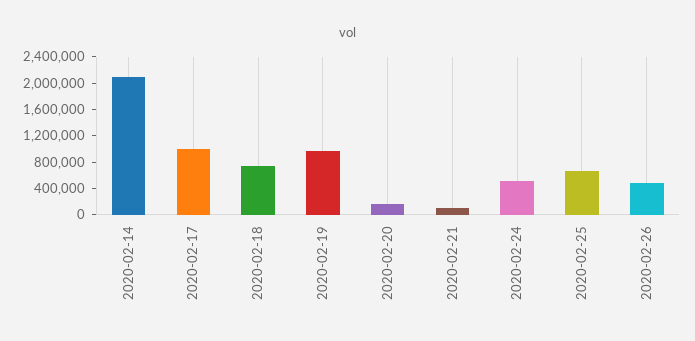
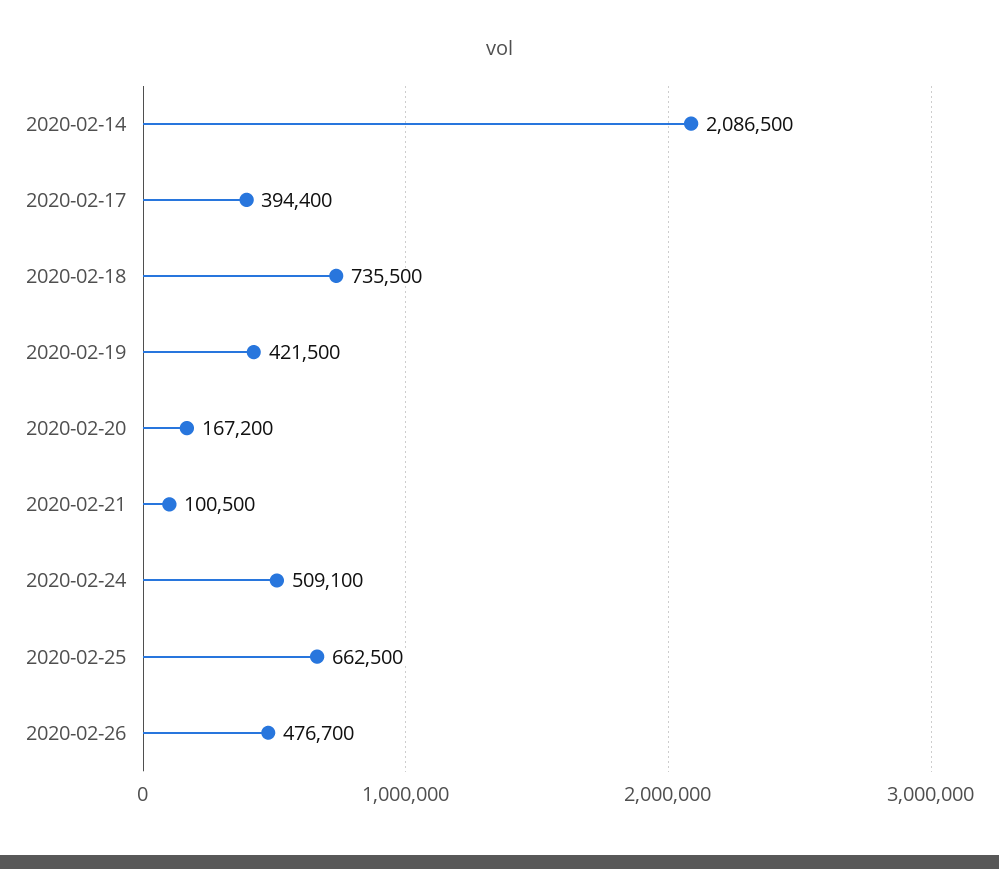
  {
    "2020-02-14": 2086500,
-   "2020-02-17": 1000000,
+   "2020-02-17": 394400,
    "2020-02-18": 735500,
-   "2020-02-19": 1000000,
+   "2020-02-19": 421500,
    "2020-02-20": 167200,
    "2020-02-21": 100500,
    "2020-02-24": 509100,
    "2020-02-25": 662500,
    "2020-02-26": 476700
  }

